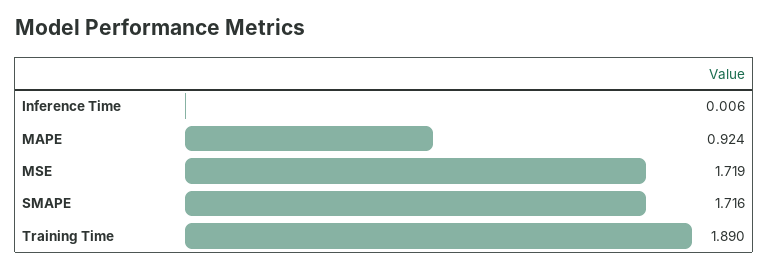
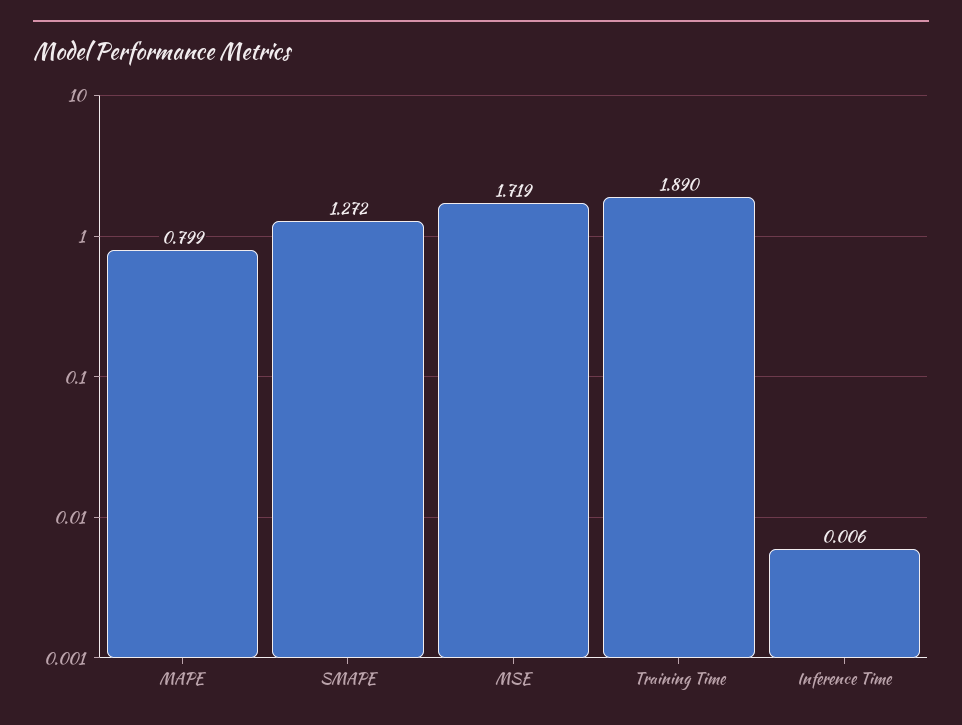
  {
    "Inference Time": 0.006,
-   "MAPE": 0.924,
+   "MAPE": 0.799,
    "MSE": 1.719,
-   "SMAPE": 1.716,
+   "SMAPE": 1.272,
    "Training Time": 1.89
  }

